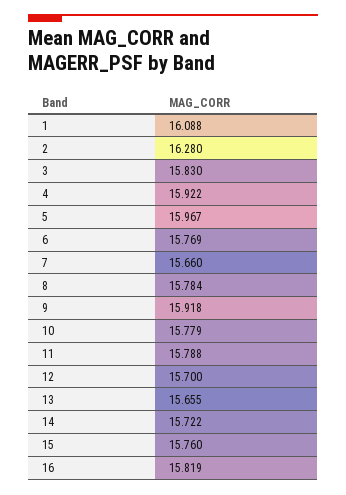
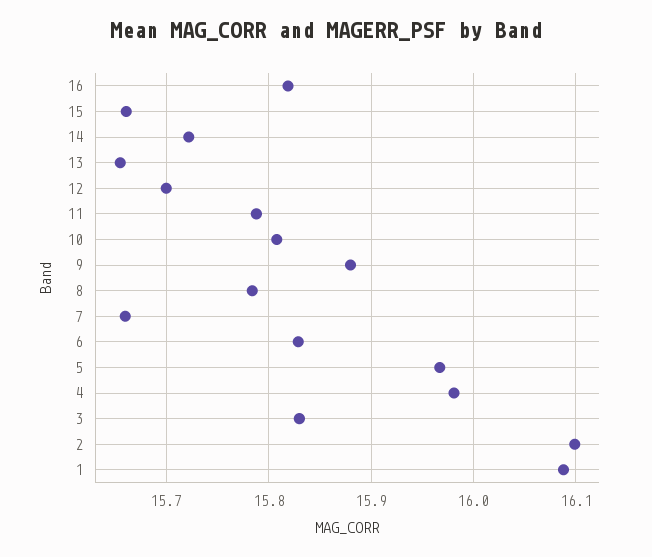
  {
    "1": 16.088,
-   "2": 16.28,
+   "2": 16.1,
    "3": 15.83,
-   "4": 15.922,
+   "4": 15.98,
    "5": 15.967,
-   "6": 15.769,
+   "6": 15.83,
    "7": 15.66,
    "8": 15.784,
-   "9": 15.918,
+   "9": 15.88,
-   "10": 15.779,
+   "10": 15.81,
    "11": 15.788,
    "12": 15.7,
    "13": 15.655,
    "14": 15.722,
-   "15": 15.76,
+   "15": 15.66,
    "16": 15.819
  }

